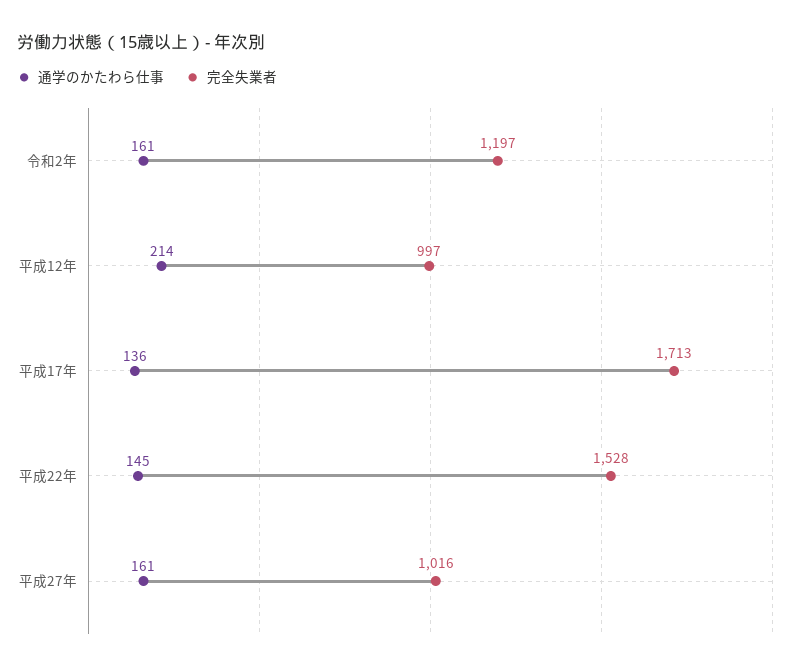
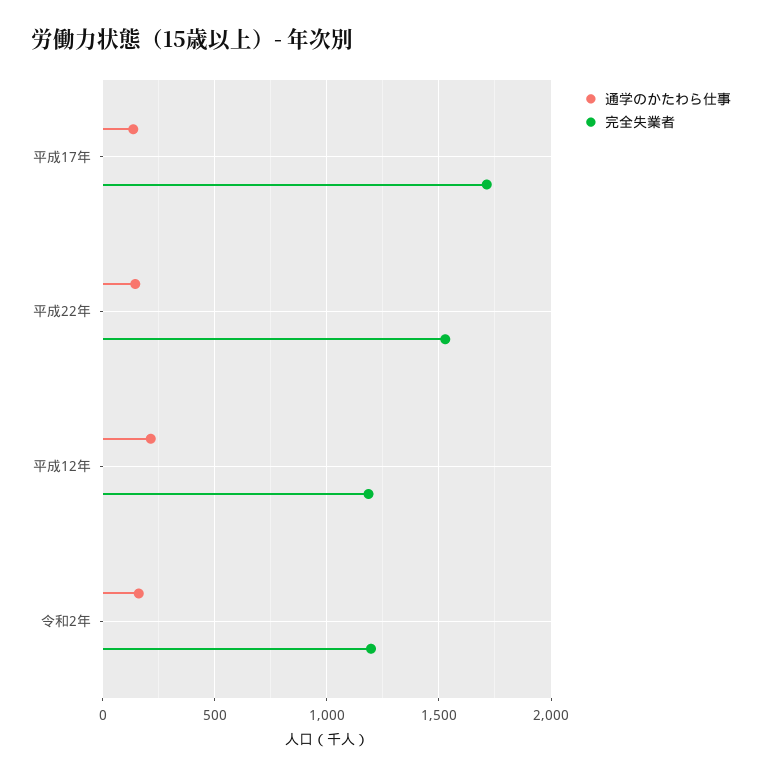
  {
    "通学のかたわら仕事": {
      "令和2年": 161,
      "平成12年": 214,
      "平成17年": 136,
-     "平成22年": 145,
+     "平成22年": 145
-     "平成27年": 161
    },
    "完全失業者": {
      "令和2年": 1197,
-     "平成12年": 997,
+     "平成12年": 1200,
      "平成17年": 1713,
-     "平成22年": 1528,
+     "平成22年": 1528
-     "平成27年": 1016
    }
  }

